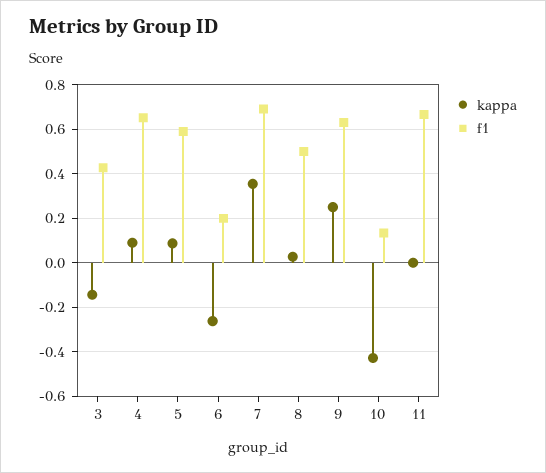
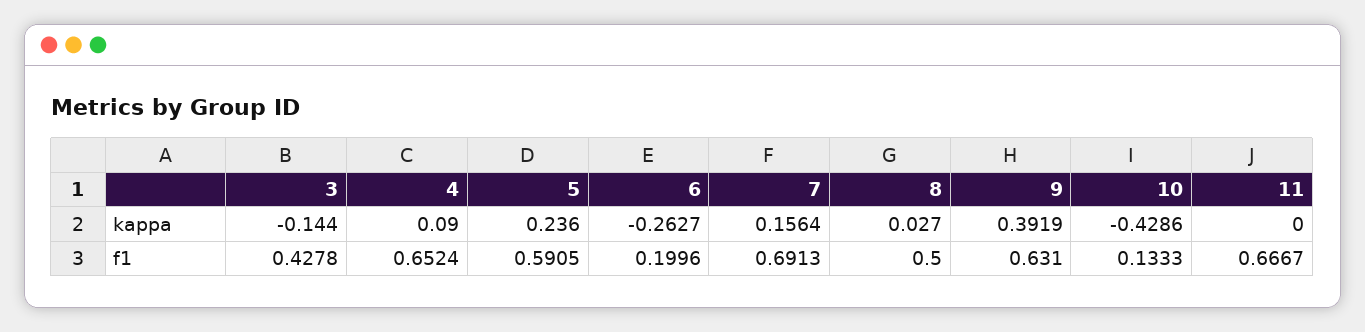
  {
    "kappa": {
      "3": -0.144,
      "4": 0.09,
-     "5": 0.1,
+     "5": 0.236,
      "6": -0.2627,
-     "7": 0.35,
+     "7": 0.1564,
      "8": 0.027,
-     "9": 0.25,
+     "9": 0.3919,
      "10": -0.4286,
      "11": 0
    },
    "f1": {
      "3": 0.4278,
      "4": 0.6524,
      "5": 0.5905,
      "6": 0.1996,
      "7": 0.6913,
      "8": 0.5,
      "9": 0.631,
      "10": 0.1333,
      "11": 0.6667
    }
  }

